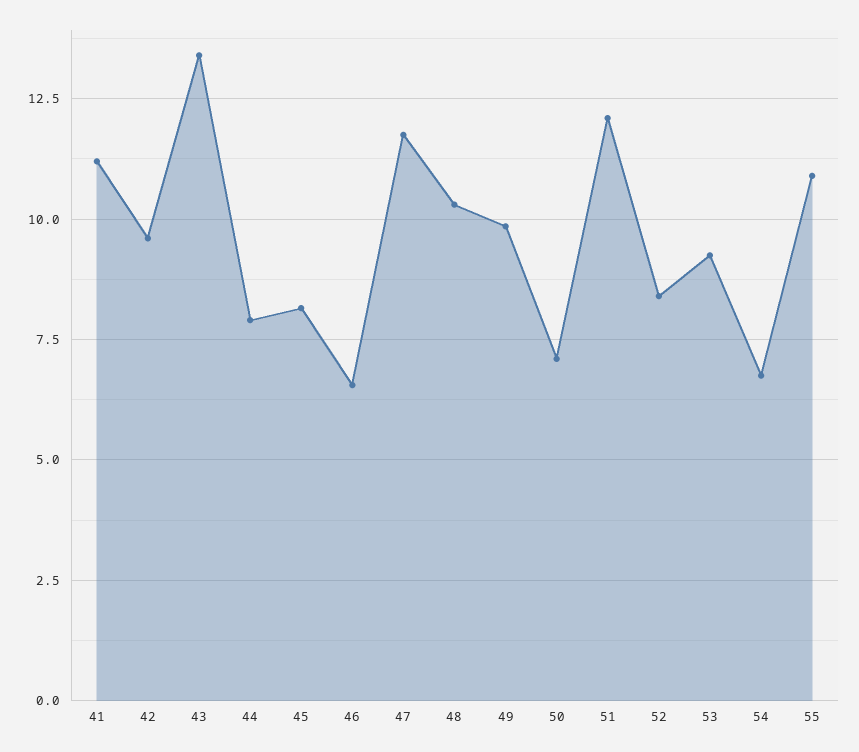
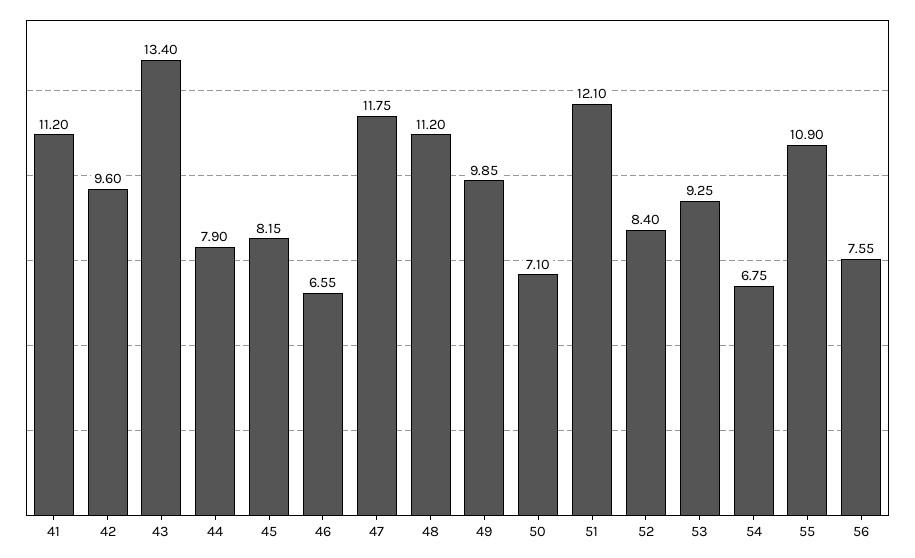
  {
    "41": 11.2,
    "42": 9.6,
    "43": 13.4,
    "44": 7.9,
    "45": 8.15,
    "46": 6.55,
    "47": 11.75,
-   "48": 10.25,
+   "48": 11.2,
    "49": 9.85,
    "50": 7.1,
    "51": 12.1,
    "52": 8.4,
    "53": 9.25,
    "54": 6.75,
-   "55": 10.9
+   "55": 10.9,
+   "56": 7.55
  }

